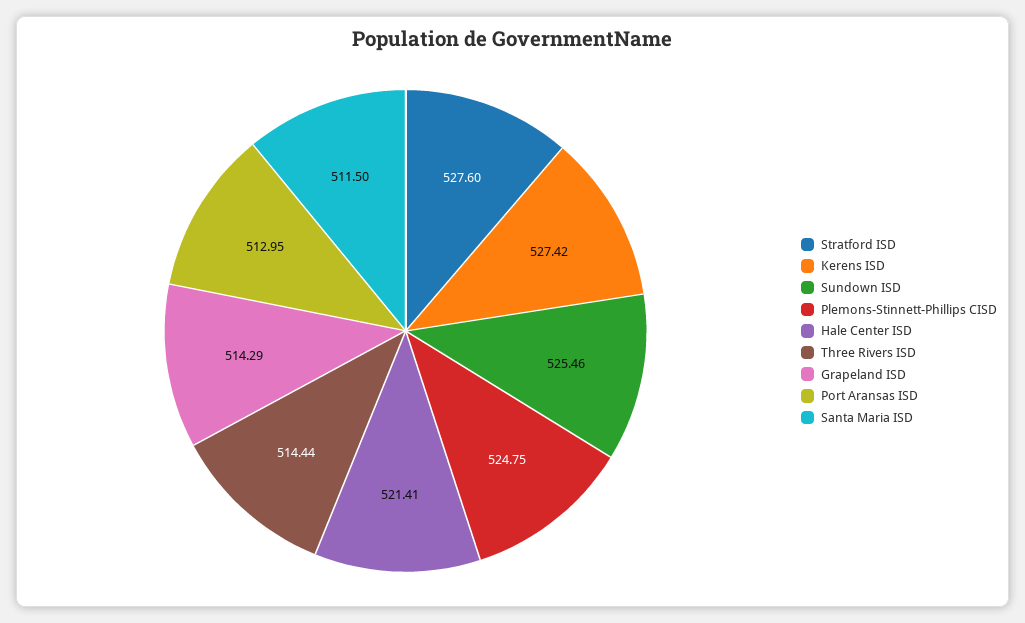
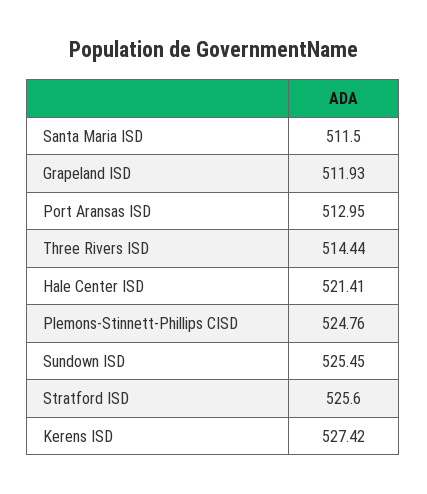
  {
-   "Stratford ISD": 527.6,
+   "Stratford ISD": 525.6,
    "Kerens ISD": 527.42,
-   "Sundown ISD": 525.46,
+   "Sundown ISD": 525.45,
-   "Plemons-Stinnett-Phillips CISD": 524.75,
+   "Plemons-Stinnett-Phillips CISD": 524.76,
    "Hale Center ISD": 521.41,
    "Three Rivers ISD": 514.44,
-   "Grapeland ISD": 514.29,
+   "Grapeland ISD": 511.93,
    "Port Aransas ISD": 512.95,
    "Santa Maria ISD": 511.5
  }

